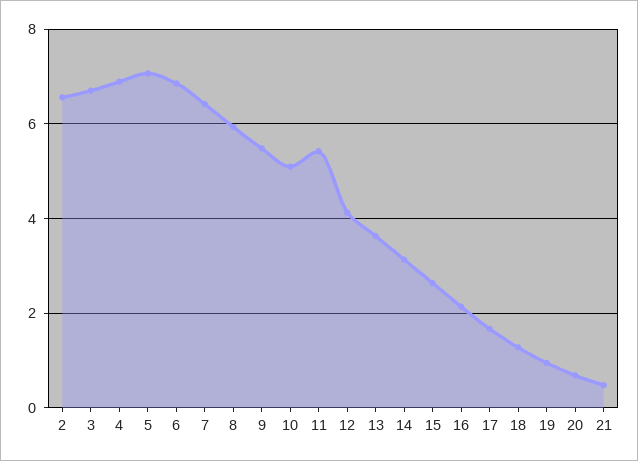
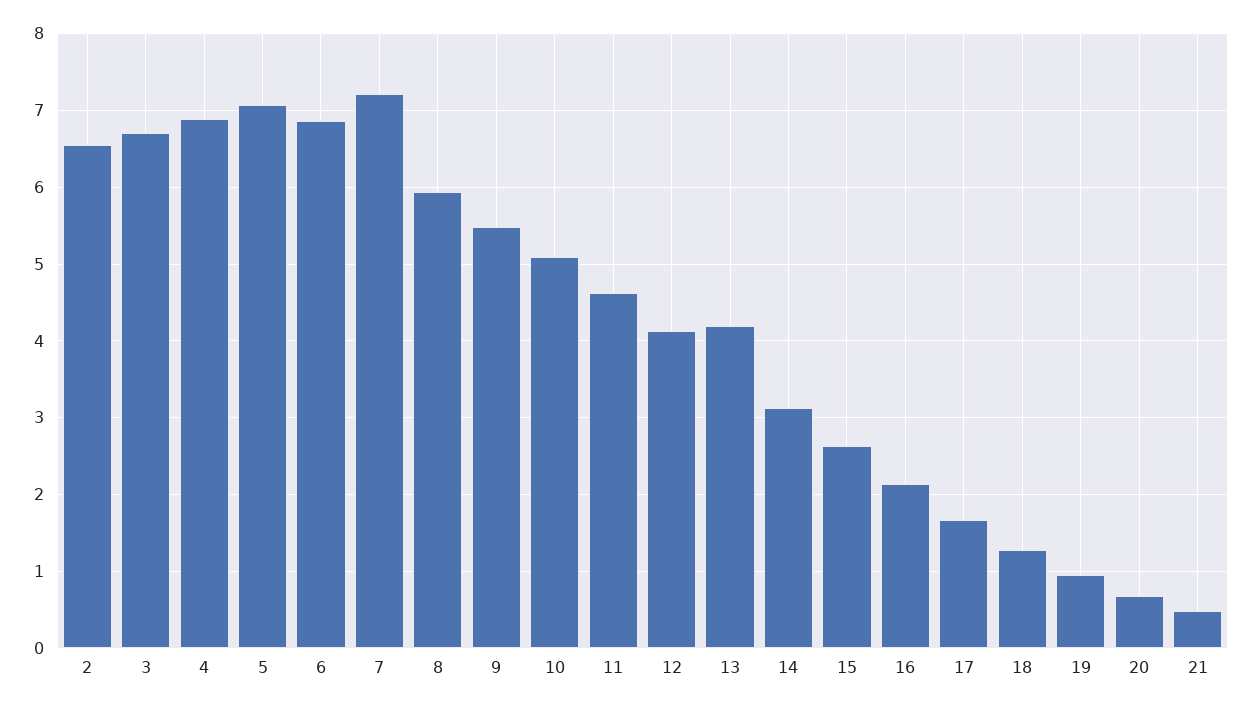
  {
    "2": 6.6,
    "3": 6.7,
    "4": 6.9,
    "5": 7.1,
    "6": 6.9,
-   "7": 6.4,
+   "7": 7.2,
    "8": 5.9,
    "9": 5.5,
    "10": 5.1,
-   "11": 5.4,
+   "11": 4.6,
    "12": 4.1,
-   "13": 3.6,
+   "13": 4.2,
    "14": 3.1,
    "15": 2.6,
    "16": 2.1,
    "17": 1.7,
    "18": 1.3,
    "19": 1,
    "20": 0.7,
    "21": 0.5
  }

